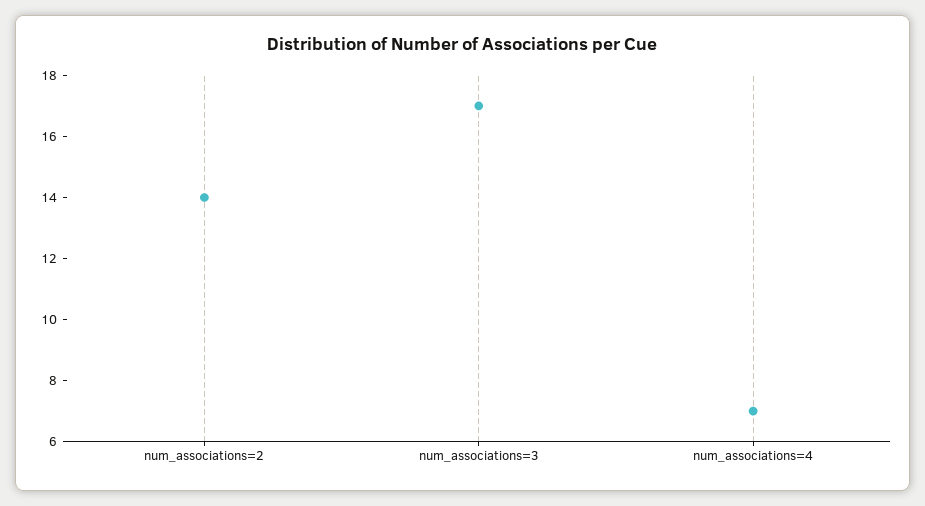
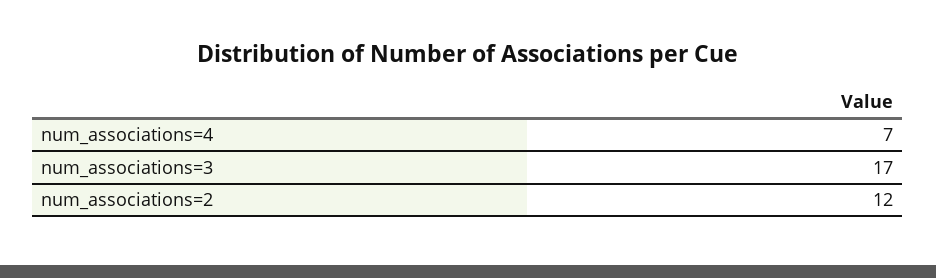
  {
-   "num_associations=2": 14,
+   "num_associations=2": 12,
    "num_associations=3": 17,
    "num_associations=4": 7
  }

